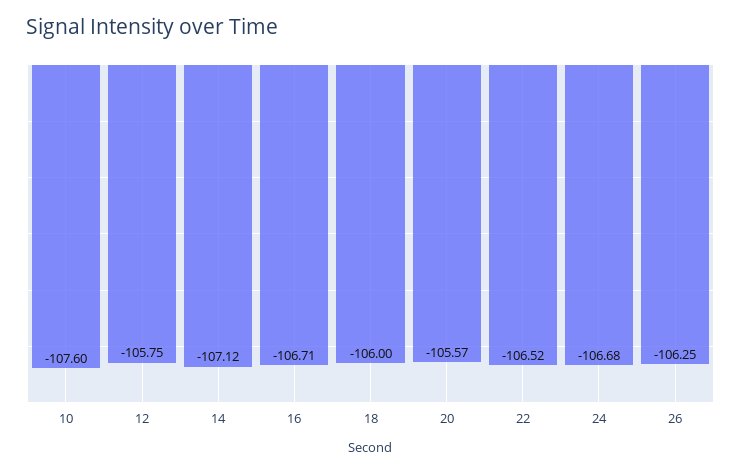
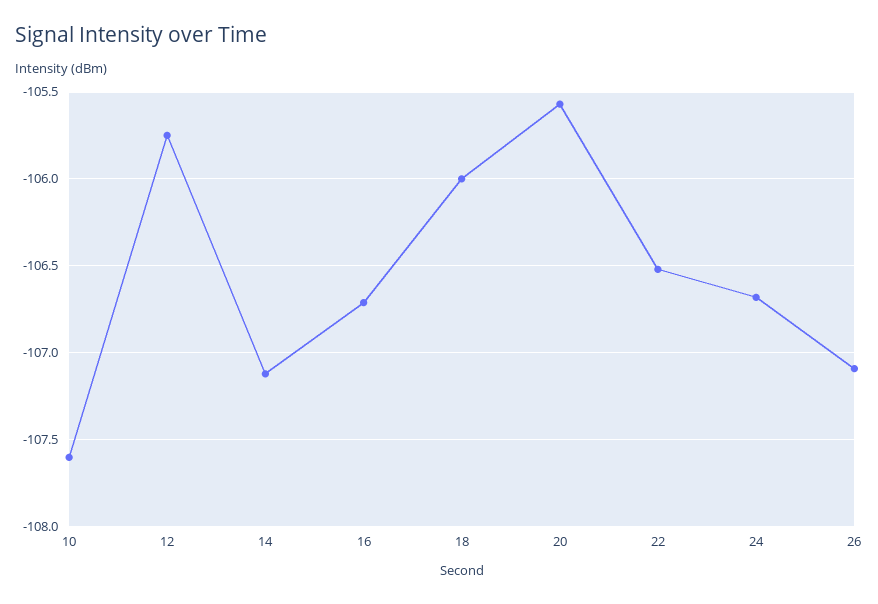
  {
    "10": -107.6,
    "12": -105.75,
    "14": -107.12,
    "16": -106.71,
    "18": -106,
    "20": -105.57,
    "22": -106.52,
    "24": -106.68,
-   "26": -106.25
+   "26": -107.1
  }

